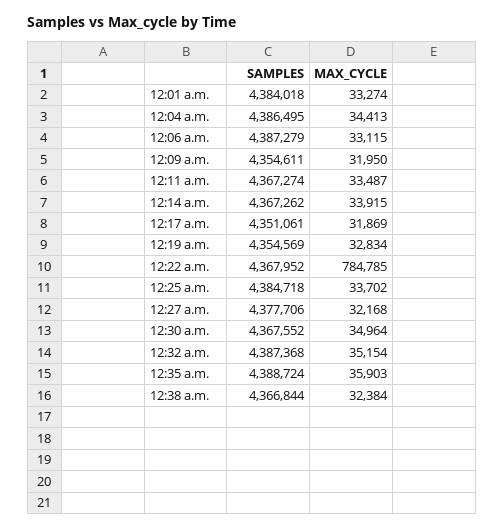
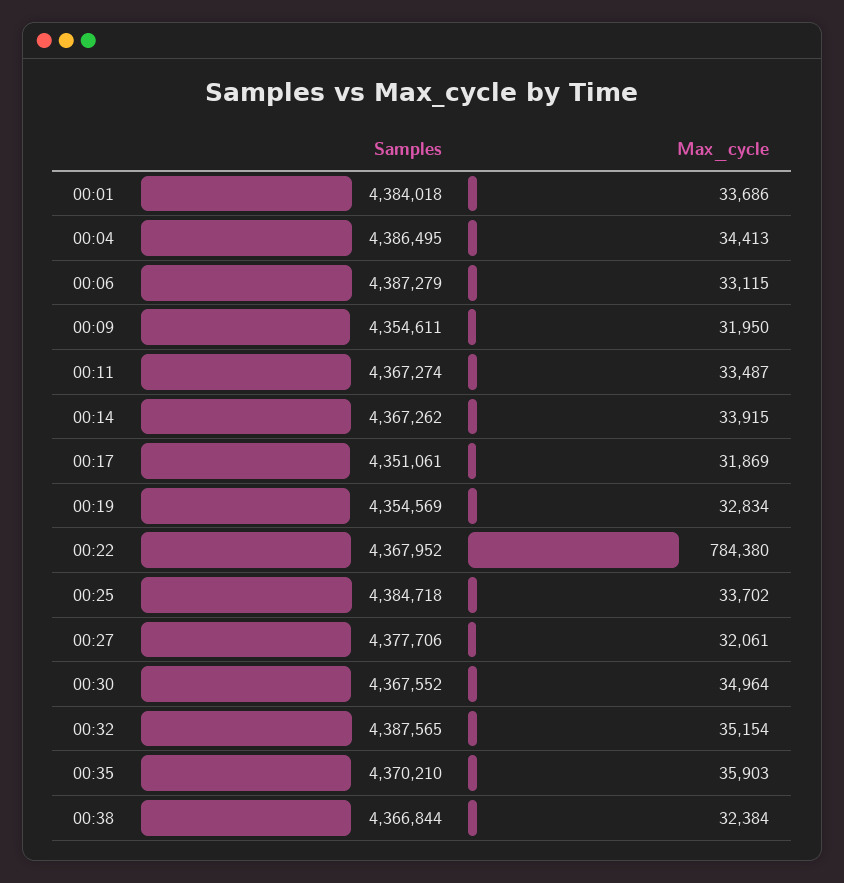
  {
    "SAMPLES": {
      "12:01 a.m.": 4384018,
      "12:04 a.m.": 4386495,
      "12:06 a.m.": 4387279,
      "12:09 a.m.": 4354611,
      "12:11 a.m.": 4367274,
      "12:14 a.m.": 4367262,
      "12:17 a.m.": 4351061,
      "12:19 a.m.": 4354569,
      "12:22 a.m.": 4367952,
      "12:25 a.m.": 4384718,
      "12:27 a.m.": 4377706,
      "12:30 a.m.": 4367552,
-     "12:32 a.m.": 4387368,
+     "12:32 a.m.": 4387565,
-     "12:35 a.m.": 4388724,
+     "12:35 a.m.": 4370210,
      "12:38 a.m.": 4366844
    },
    "MAX_CYCLE": {
-     "12:01 a.m.": 33274,
+     "12:01 a.m.": 33686,
      "12:04 a.m.": 34413,
      "12:06 a.m.": 33115,
      "12:09 a.m.": 31950,
      "12:11 a.m.": 33487,
      "12:14 a.m.": 33915,
      "12:17 a.m.": 31869,
      "12:19 a.m.": 32834,
-     "12:22 a.m.": 784785,
+     "12:22 a.m.": 784380,
      "12:25 a.m.": 33702,
-     "12:27 a.m.": 32168,
+     "12:27 a.m.": 32061,
      "12:30 a.m.": 34964,
      "12:32 a.m.": 35154,
      "12:35 a.m.": 35903,
      "12:38 a.m.": 32384
    }
  }

